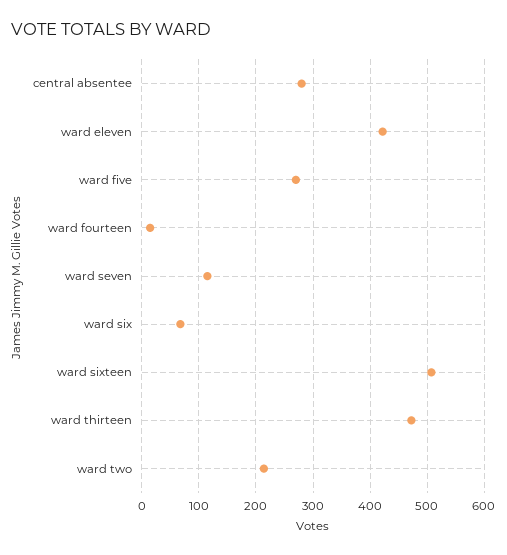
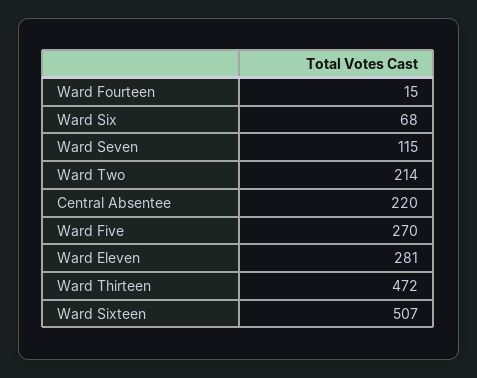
  {
-   "central absentee": 280,
+   "central absentee": 220,
-   "ward eleven": 420,
+   "ward eleven": 281,
    "ward five": 270,
    "ward fourteen": 15,
    "ward seven": 115,
    "ward six": 68,
    "ward sixteen": 507,
    "ward thirteen": 472,
    "ward two": 214
  }

